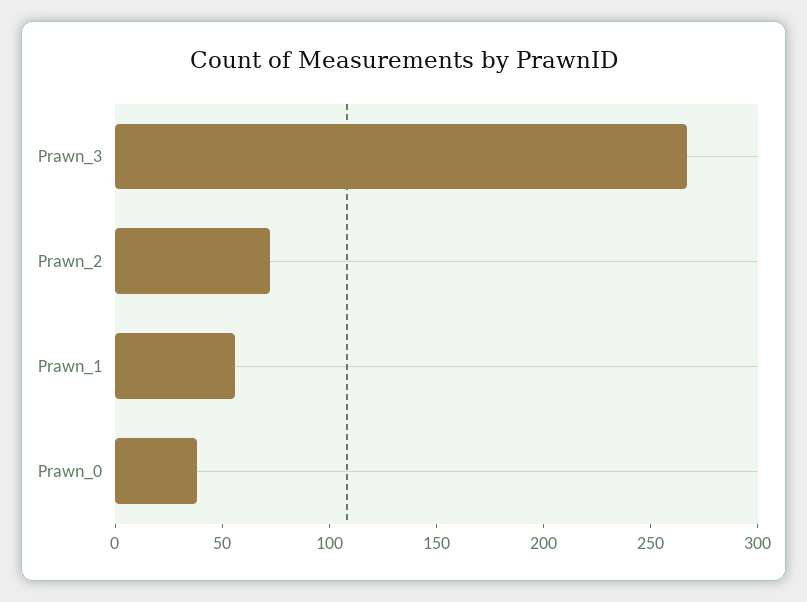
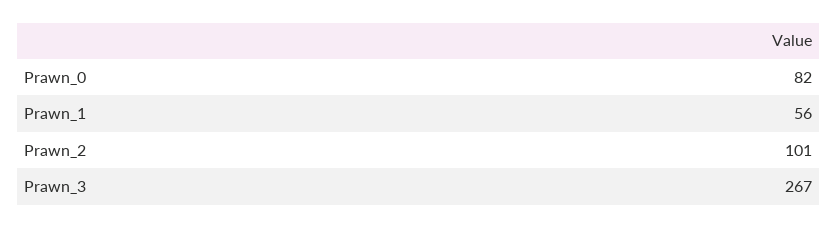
  {
    "Prawn_3": 267,
-   "Prawn_2": 70,
+   "Prawn_2": 101,
    "Prawn_1": 56,
-   "Prawn_0": 40
+   "Prawn_0": 82
  }

